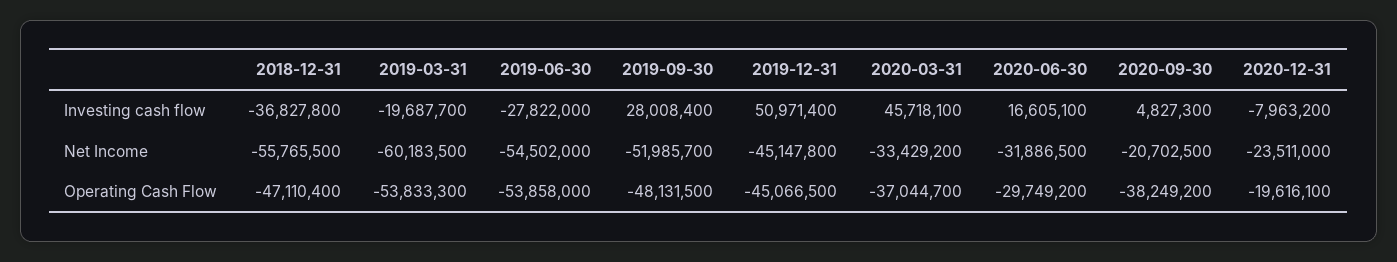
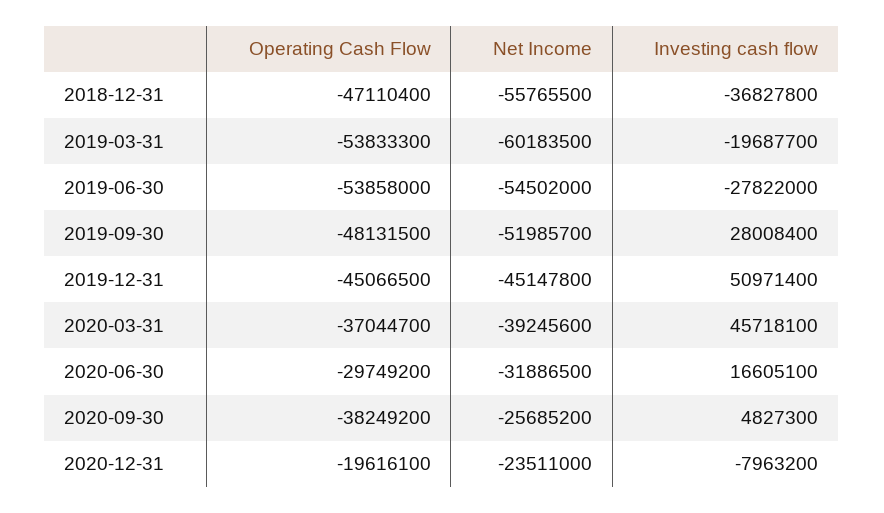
  {
    "2018-12-31": {
      "Investing cash flow": -36827800,
      "Net Income": -55765500,
      "Operating Cash Flow": -47110400
    },
    "2019-03-31": {
      "Investing cash flow": -19687700,
      "Net Income": -60183500,
      "Operating Cash Flow": -53833300
    },
    "2019-06-30": {
      "Investing cash flow": -27822000,
      "Net Income": -54502000,
      "Operating Cash Flow": -53858000
    },
    "2019-09-30": {
      "Investing cash flow": 28008400,
      "Net Income": -51985700,
      "Operating Cash Flow": -48131500
    },
    "2019-12-31": {
      "Investing cash flow": 50971400,
      "Net Income": -45147800,
      "Operating Cash Flow": -45066500
    },
    "2020-03-31": {
      "Investing cash flow": 45718100,
-     "Net Income": -33429200,
+     "Net Income": -39245600,
      "Operating Cash Flow": -37044700
    },
    "2020-06-30": {
      "Investing cash flow": 16605100,
      "Net Income": -31886500,
      "Operating Cash Flow": -29749200
    },
    "2020-09-30": {
      "Investing cash flow": 4827300,
-     "Net Income": -20702500,
+     "Net Income": -25685200,
      "Operating Cash Flow": -38249200
    },
    "2020-12-31": {
      "Investing cash flow": -7963200,
      "Net Income": -23511000,
      "Operating Cash Flow": -19616100
    }
  }

